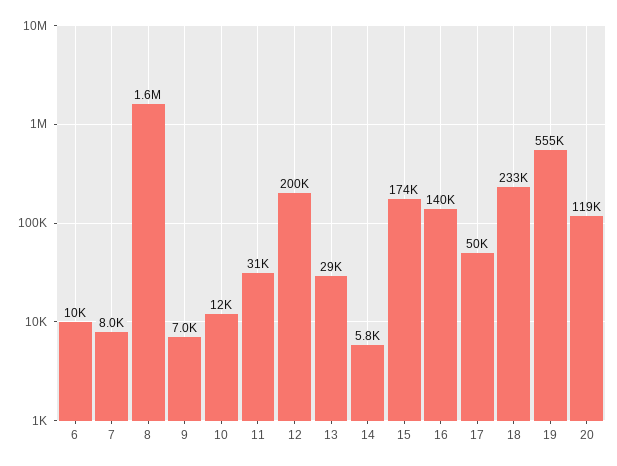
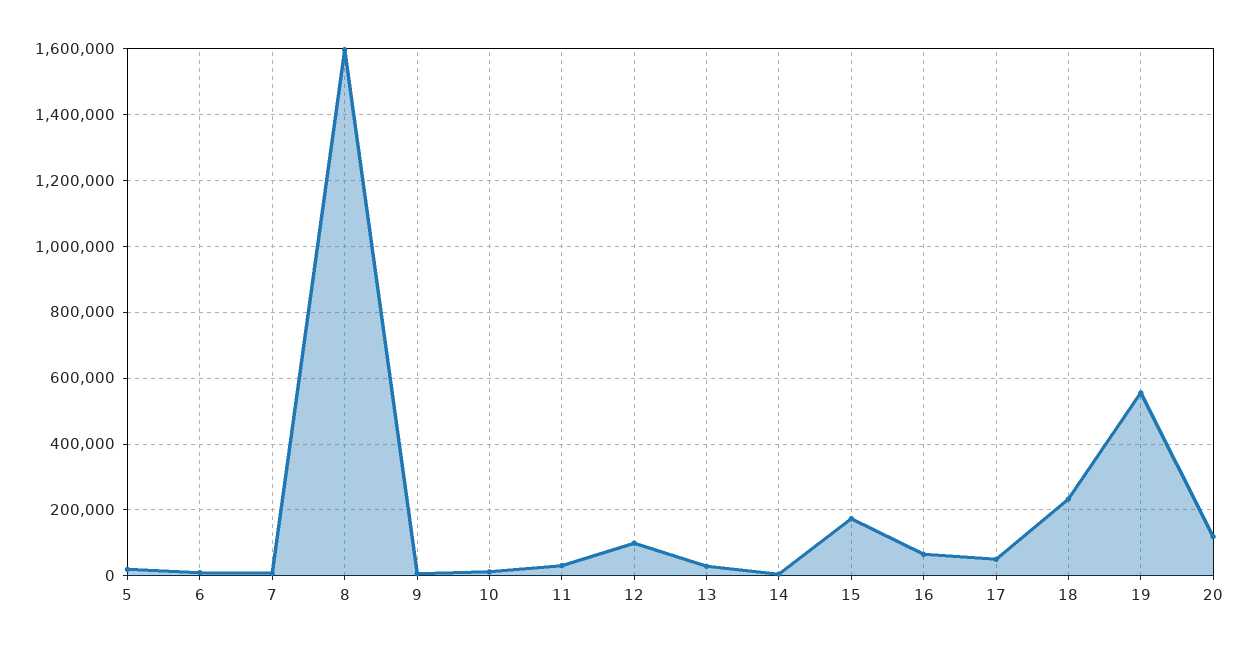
  {
    "6": 10000,
    "7": 8000,
    "8": 1600000,
    "9": 7000,
    "10": 12000,
    "11": 31000,
-   "12": 200000,
+   "12": 100000,
    "13": 29000,
    "14": 5800,
    "15": 174000,
-   "16": 140000,
+   "16": 60000,
    "17": 50000,
    "18": 233000,
    "19": 555000,
-   "20": 119000
+   "20": 119000,
+   "5": 20000
  }

